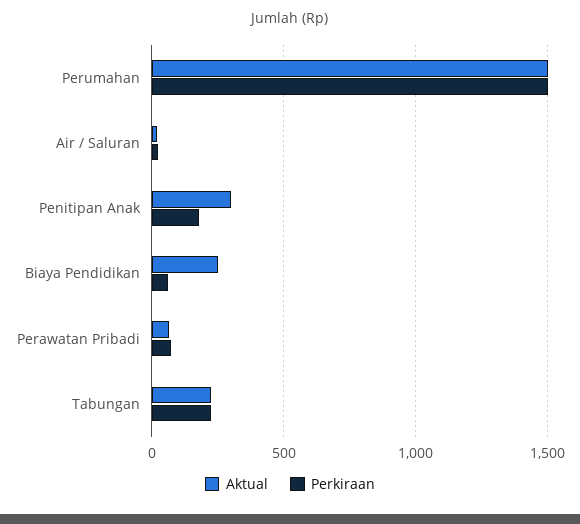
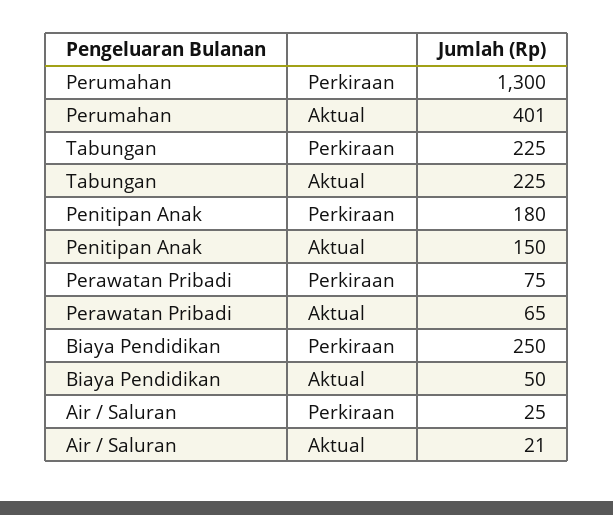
  {
    "Aktual": {
-     "Perumahan": 1500,
+     "Perumahan": 401,
      "Air / Saluran": 21,
-     "Penitipan Anak": 300,
+     "Penitipan Anak": 150,
-     "Biaya Pendidikan": 250,
+     "Biaya Pendidikan": 50,
      "Perawatan Pribadi": 65,
      "Tabungan": 225
    },
    "Perkiraan": {
-     "Perumahan": 1500,
+     "Perumahan": 1300,
      "Air / Saluran": 25,
      "Penitipan Anak": 180,
-     "Biaya Pendidikan": 50,
+     "Biaya Pendidikan": 250,
      "Perawatan Pribadi": 75,
      "Tabungan": 225
    }
  }

